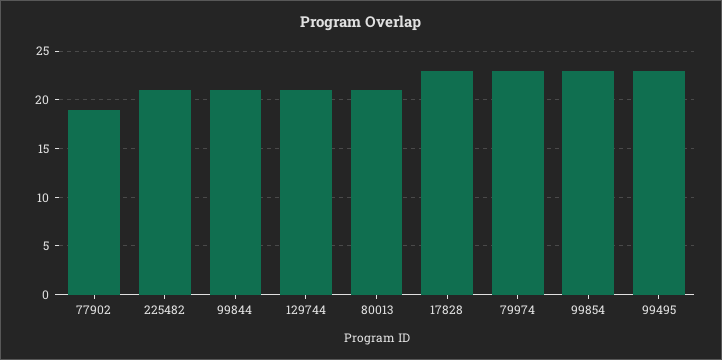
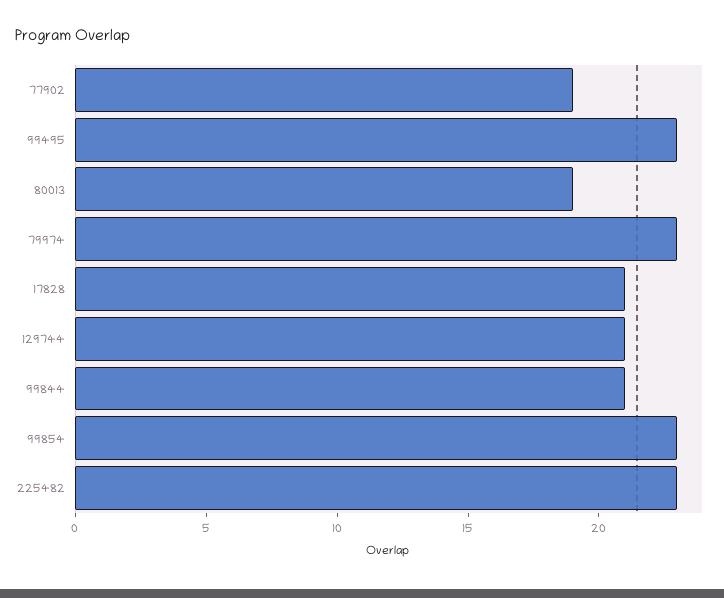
  {
    "77902": 19,
-   "225482": 21,
+   "225482": 23,
    "99844": 21,
    "129744": 21,
-   "80013": 21,
+   "80013": 19,
-   "17828": 23,
+   "17828": 21,
    "79974": 23,
    "99854": 23,
    "99495": 23
  }

